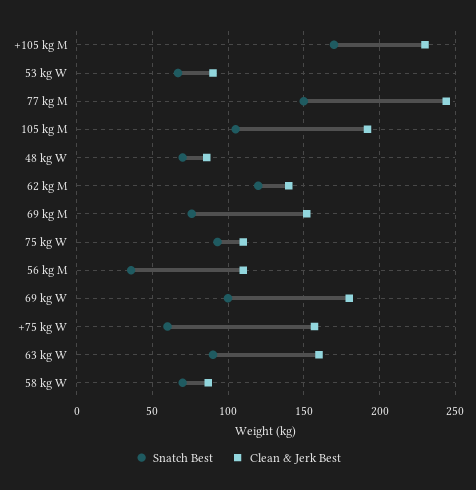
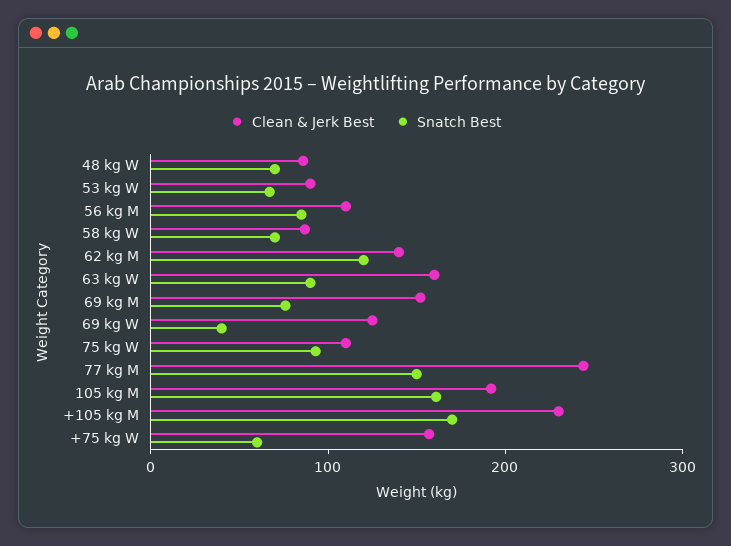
  {
    "Snatch Best": {
      "+105 kg M": 170,
      "53 kg W": 65,
      "77 kg M": 150,
-     "105 kg M": 105,
+     "105 kg M": 160,
      "48 kg W": 70,
      "62 kg M": 120,
      "69 kg M": 75,
      "75 kg W": 95,
-     "56 kg M": 35,
+     "56 kg M": 80,
-     "69 kg W": 100,
+     "69 kg W": 40,
      "+75 kg W": 60,
      "63 kg W": 90,
      "58 kg W": 70
    },
    "Clean & Jerk Best": {
      "+105 kg M": 230,
      "53 kg W": 90,
      "77 kg M": 245,
      "105 kg M": 190,
      "48 kg W": 85,
      "62 kg M": 140,
      "69 kg M": 150,
      "75 kg W": 110,
      "56 kg M": 110,
-     "69 kg W": 180,
+     "69 kg W": 120,
      "+75 kg W": 155,
      "63 kg W": 160,
      "58 kg W": 85
    }
  }

